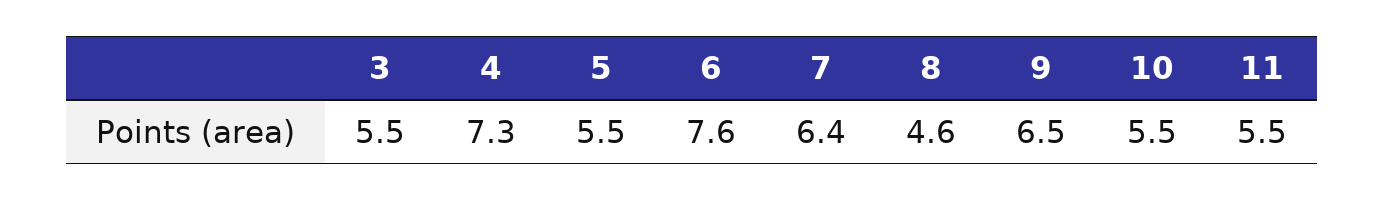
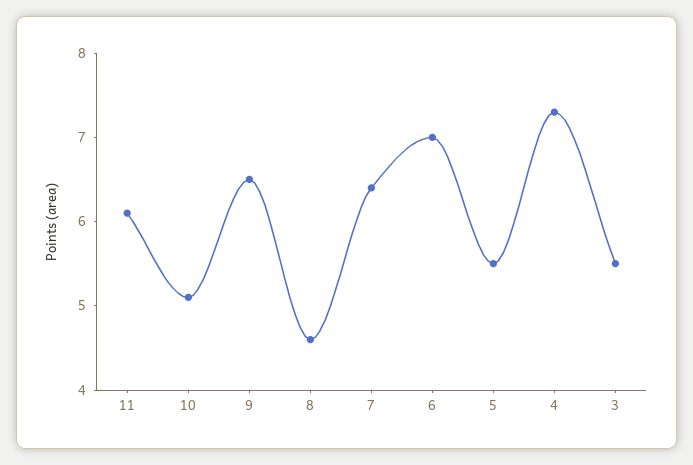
  {
    "3": 5.5,
    "4": 7.3,
    "5": 5.5,
-   "6": 7.6,
+   "6": 7,
    "7": 6.4,
    "8": 4.6,
    "9": 6.5,
-   "10": 5.5,
+   "10": 5.1,
-   "11": 5.5
+   "11": 6.1
  }

